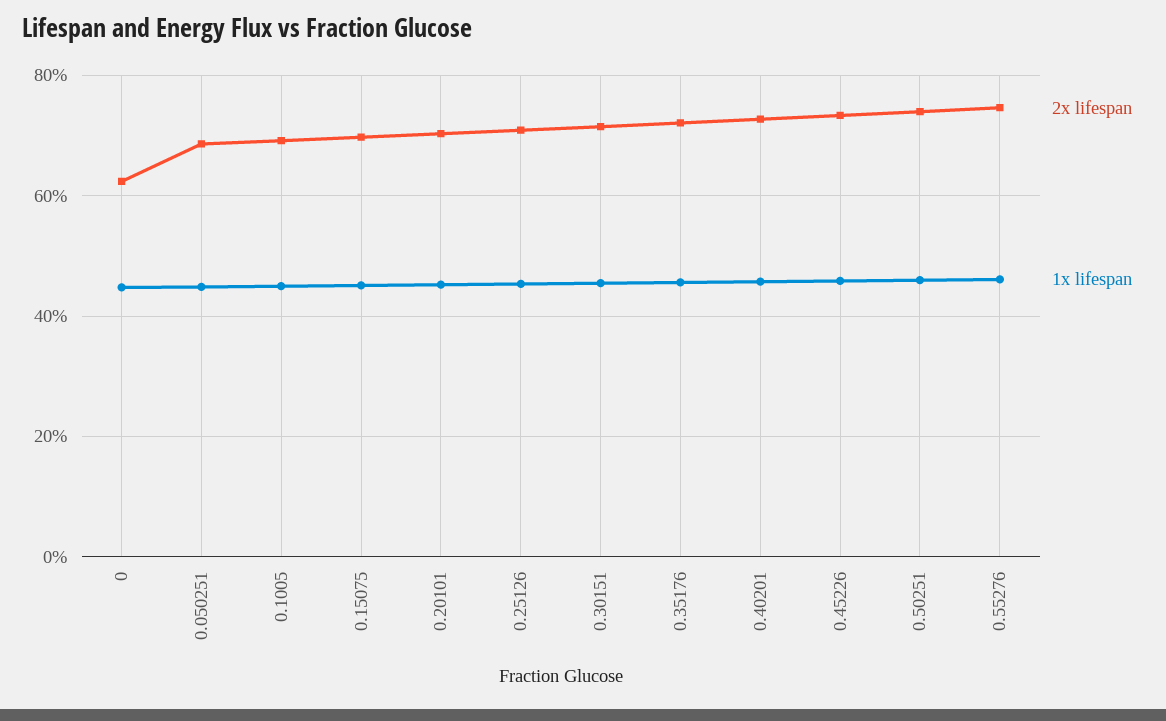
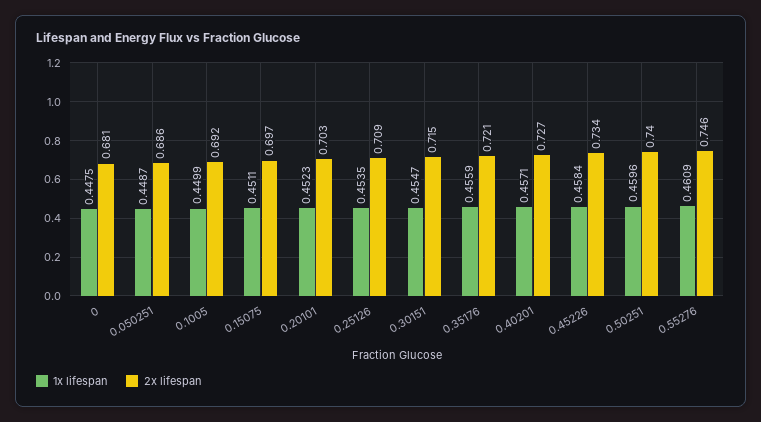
  {
    "2x lifespan": {
-     "0": 0.62,
+     "0": 0.681,
      "0.050251": 0.686,
      "0.1005": 0.692,
      "0.15075": 0.697,
      "0.20101": 0.703,
      "0.25126": 0.709,
      "0.30151": 0.715,
      "0.35176": 0.721,
      "0.40201": 0.727,
      "0.45226": 0.734,
      "0.50251": 0.74,
      "0.55276": 0.746
    },
    "1x lifespan": {
      "0": 0.4475,
      "0.050251": 0.4487,
      "0.1005": 0.4499,
      "0.15075": 0.4511,
      "0.20101": 0.4523,
      "0.25126": 0.4535,
      "0.30151": 0.4547,
      "0.35176": 0.4559,
      "0.40201": 0.4571,
      "0.45226": 0.4584,
      "0.50251": 0.4596,
      "0.55276": 0.4609
    }
  }

